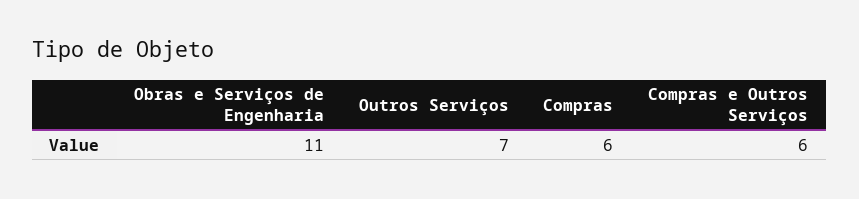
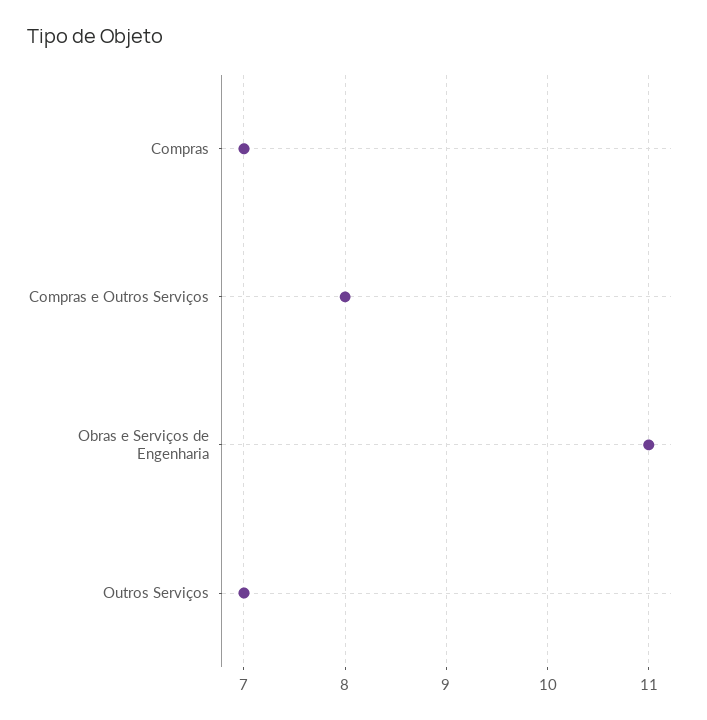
  {
    "Obras e Serviços de Engenharia": 11,
    "Outros Serviços": 7,
-   "Compras": 6,
+   "Compras": 7,
-   "Compras e Outros Serviços": 6
+   "Compras e Outros Serviços": 8
  }

